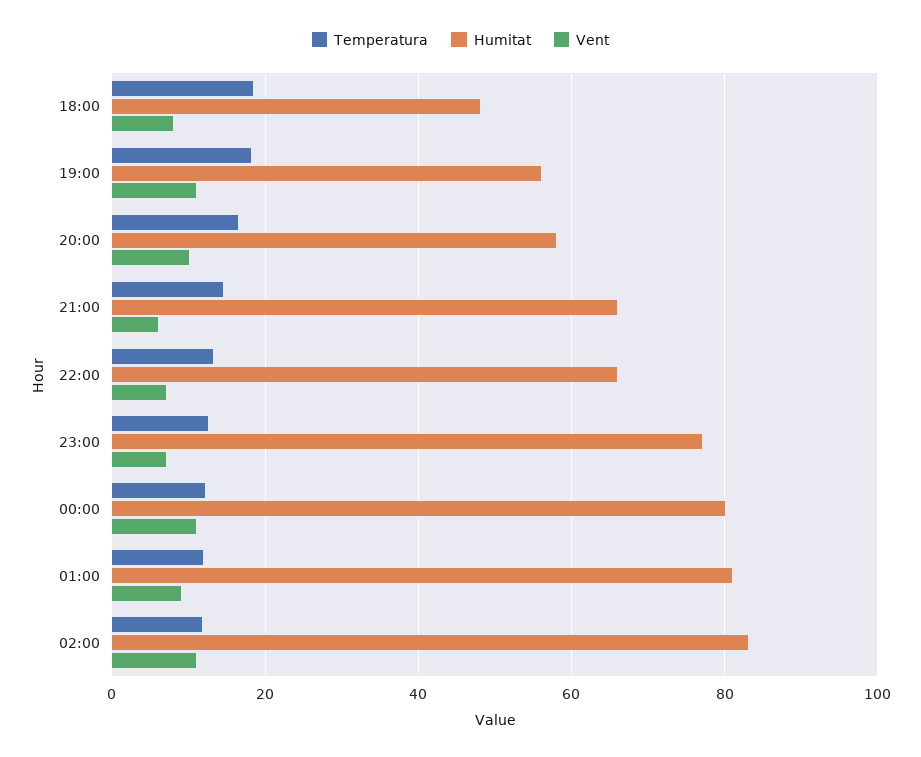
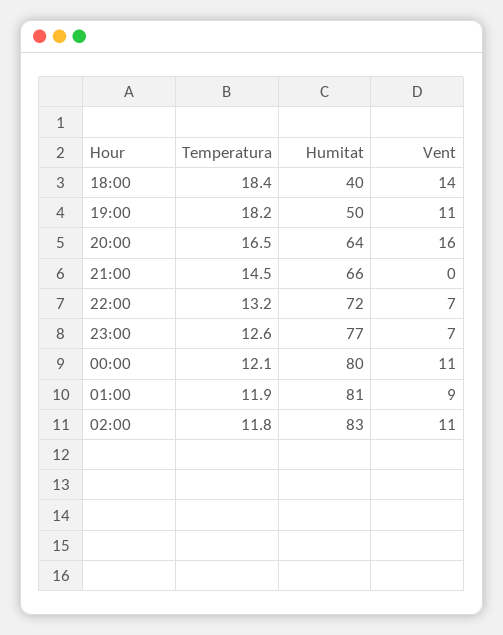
  {
    "Temperatura": {
      "18:00": 18.4,
      "19:00": 18.2,
      "20:00": 16.5,
      "21:00": 14.5,
      "22:00": 13.2,
      "23:00": 12.6,
      "00:00": 12.1,
      "01:00": 11.9,
      "02:00": 11.8
    },
    "Humitat": {
-     "18:00": 48,
+     "18:00": 40,
-     "19:00": 56,
+     "19:00": 50,
-     "20:00": 58,
+     "20:00": 64,
      "21:00": 66,
-     "22:00": 66,
+     "22:00": 72,
      "23:00": 77,
      "00:00": 80,
      "01:00": 81,
      "02:00": 83
    },
    "Vent": {
-     "18:00": 8,
+     "18:00": 14,
      "19:00": 11,
-     "20:00": 10,
+     "20:00": 16,
-     "21:00": 6,
+     "21:00": 0,
      "22:00": 7,
      "23:00": 7,
      "00:00": 11,
      "01:00": 9,
      "02:00": 11
    }
  }

